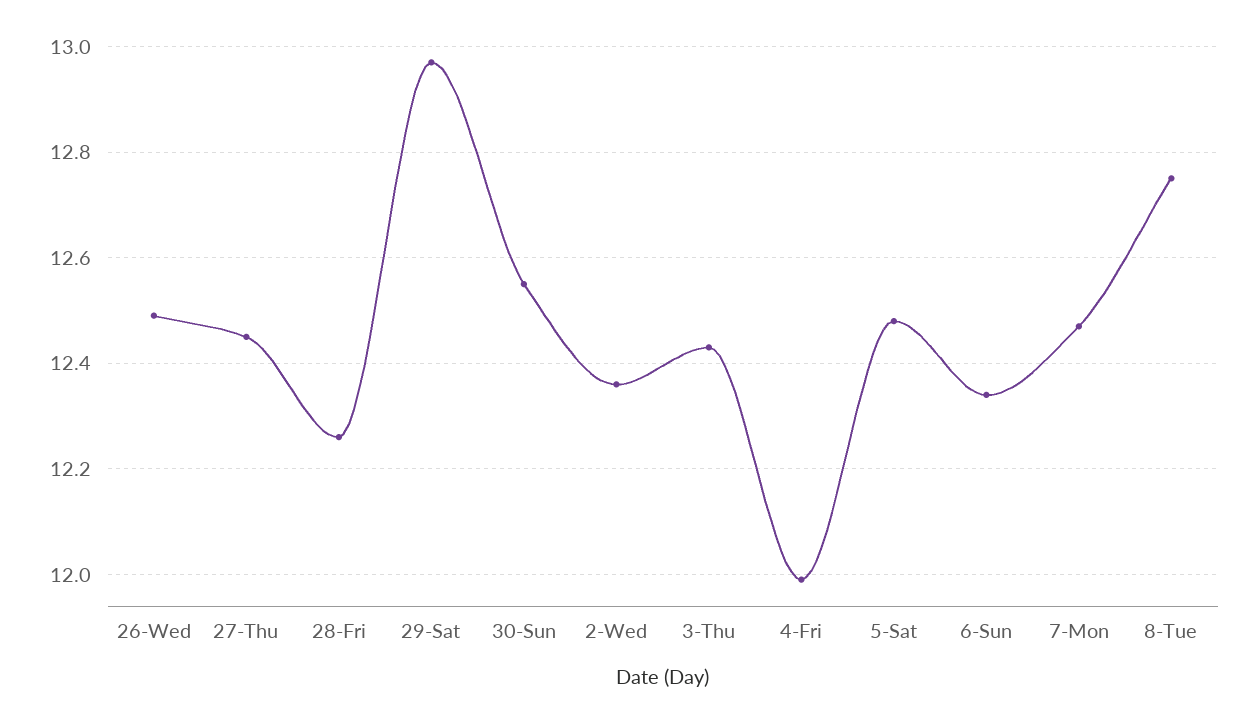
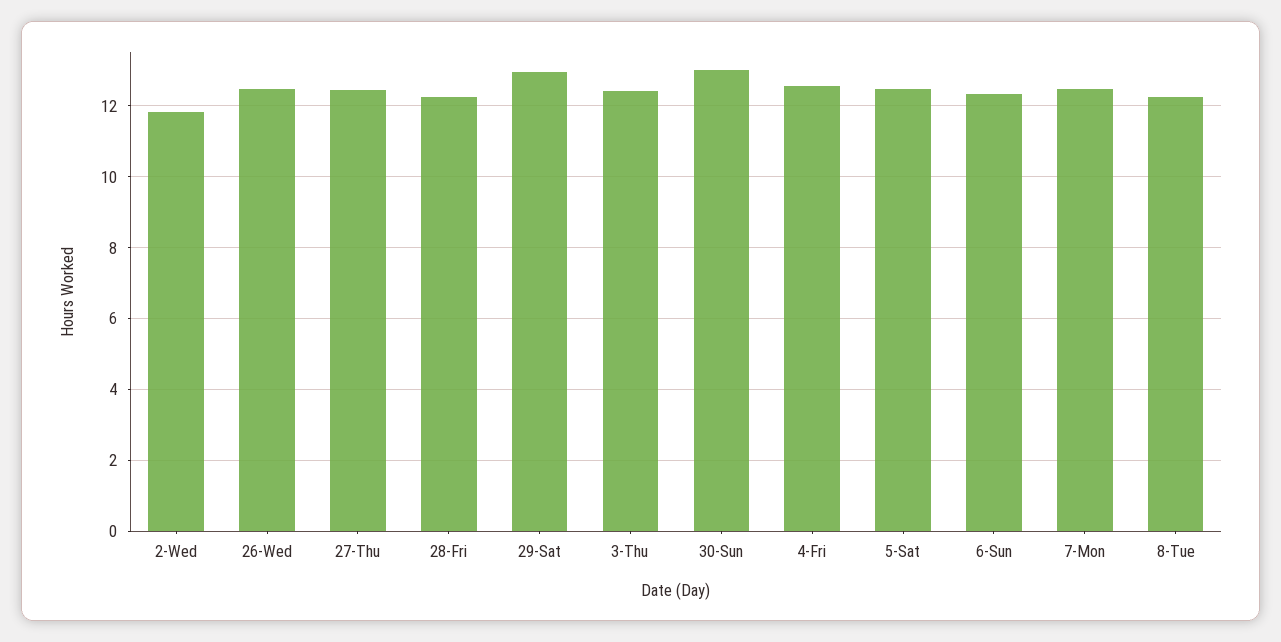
  {
    "26-Wed": 12.5,
    "27-Thu": 12.45,
    "28-Fri": 12.25,
    "29-Sat": 12.95,
-   "30-Sun": 12.55,
+   "30-Sun": 13,
-   "2-Wed": 12.35,
+   "2-Wed": 11.8,
    "3-Thu": 12.45,
-   "4-Fri": 12,
+   "4-Fri": 12.6,
    "5-Sat": 12.5,
    "6-Sun": 12.35,
    "7-Mon": 12.45,
-   "8-Tue": 12.75
+   "8-Tue": 12.2
  }

